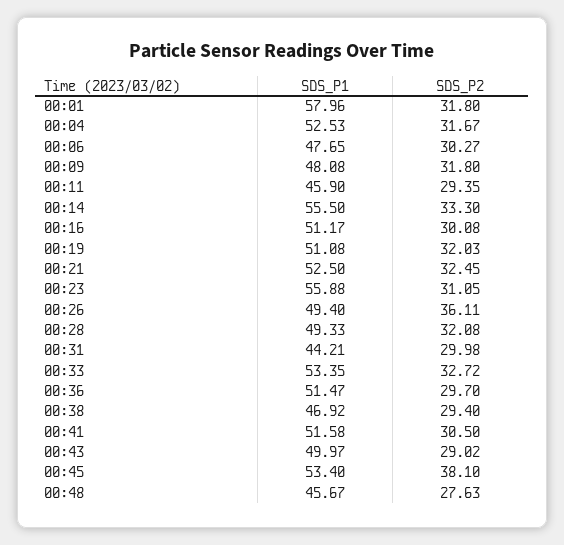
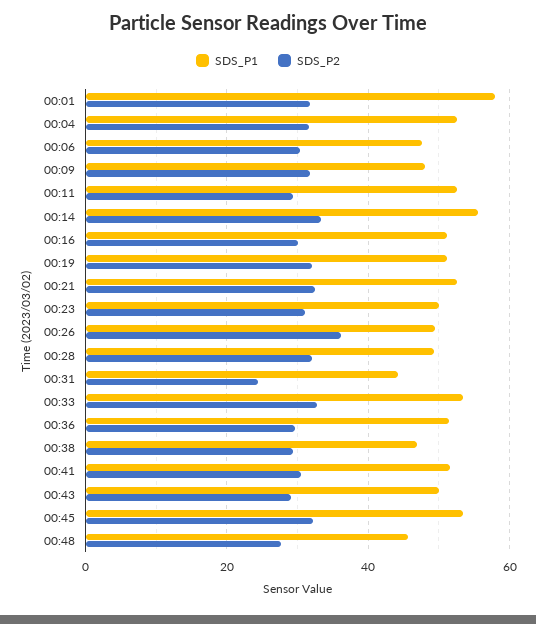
  {
    "SDS_P1": {
      "00:01": 57.96,
      "00:04": 52.53,
      "00:06": 47.65,
      "00:09": 48.08,
-     "00:11": 45.9,
+     "00:11": 52,
      "00:14": 55.5,
      "00:16": 51.17,
      "00:19": 51.08,
      "00:21": 52.5,
-     "00:23": 55.88,
+     "00:23": 50,
      "00:26": 49.4,
      "00:28": 49.33,
      "00:31": 44.21,
      "00:33": 53.35,
      "00:36": 51.47,
      "00:38": 46.92,
      "00:41": 51.58,
      "00:43": 49.97,
      "00:45": 53.4,
      "00:48": 45.67
    },
    "SDS_P2": {
      "00:01": 31.8,
      "00:04": 31.67,
      "00:06": 30.27,
      "00:09": 31.8,
      "00:11": 29.35,
      "00:14": 33.3,
      "00:16": 30.08,
      "00:19": 32.03,
      "00:21": 32.45,
      "00:23": 31.05,
      "00:26": 36.11,
      "00:28": 32.08,
-     "00:31": 29.98,
+     "00:31": 24,
      "00:33": 32.72,
      "00:36": 29.7,
      "00:38": 29.4,
      "00:41": 30.5,
      "00:43": 29.02,
-     "00:45": 38.1,
+     "00:45": 32,
      "00:48": 27.63
    }
  }

